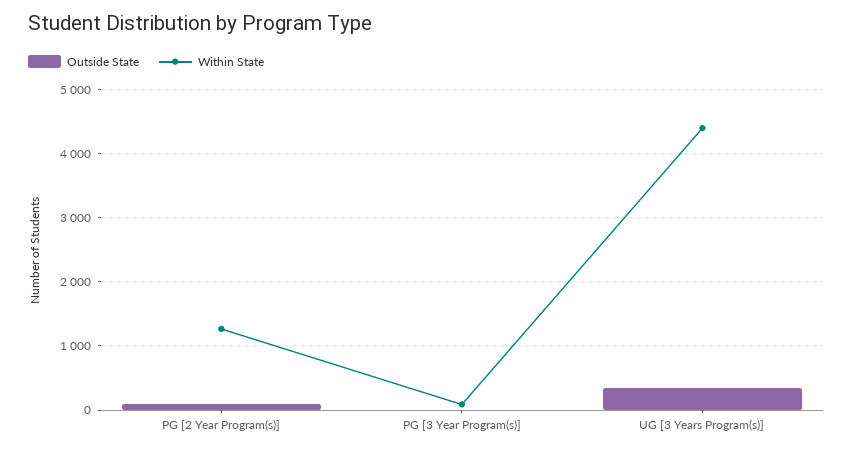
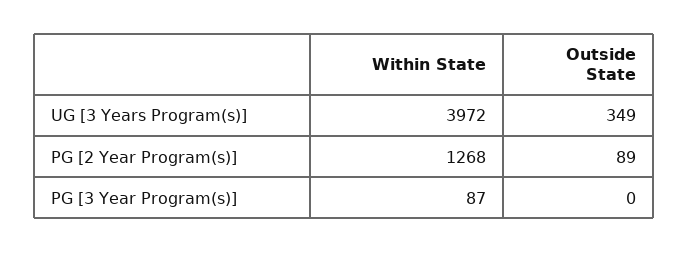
  {
    "Outside State": {
      "PG [2 Year Program(s)]": 89,
      "PG [3 Year Program(s)]": 0,
      "UG [3 Years Program(s)]": 349
    },
    "Within State": {
      "PG [2 Year Program(s)]": 1268,
      "PG [3 Year Program(s)]": 87,
-     "UG [3 Years Program(s)]": 4400
+     "UG [3 Years Program(s)]": 3972
    }
  }

